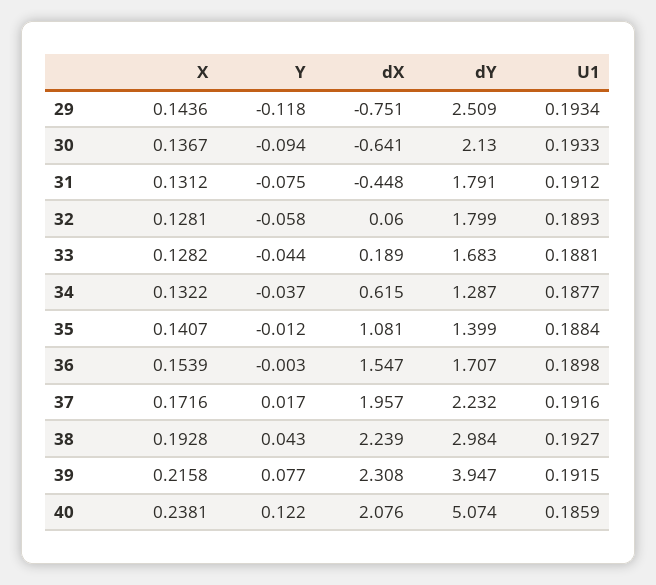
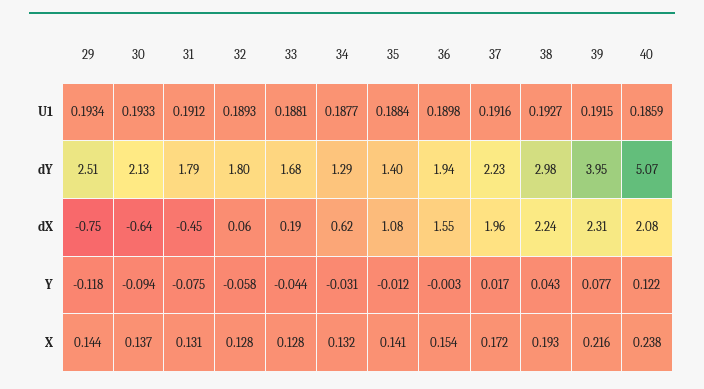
  {
    "X": {
      "29": 0.1436,
      "30": 0.1367,
      "31": 0.1312,
      "32": 0.1281,
      "33": 0.1282,
      "34": 0.1322,
      "35": 0.1407,
      "36": 0.1539,
      "37": 0.1716,
      "38": 0.1928,
      "39": 0.2158,
      "40": 0.2381
    },
    "Y": {
      "29": -0.118,
      "30": -0.094,
      "31": -0.075,
      "32": -0.058,
      "33": -0.044,
-     "34": -0.037,
+     "34": -0.031,
      "35": -0.012,
      "36": -0.003,
      "37": 0.017,
      "38": 0.043,
      "39": 0.077,
      "40": 0.122
    },
    "dX": {
      "29": -0.751,
      "30": -0.641,
      "31": -0.448,
      "32": 0.06,
      "33": 0.189,
      "34": 0.615,
      "35": 1.081,
      "36": 1.547,
      "37": 1.957,
      "38": 2.239,
      "39": 2.308,
      "40": 2.076
    },
    "dY": {
      "29": 2.509,
      "30": 2.13,
      "31": 1.791,
      "32": 1.799,
      "33": 1.683,
      "34": 1.287,
      "35": 1.399,
-     "36": 1.707,
+     "36": 1.94,
      "37": 2.232,
      "38": 2.984,
      "39": 3.947,
      "40": 5.074
    },
    "U1": {
      "29": 0.1934,
      "30": 0.1933,
      "31": 0.1912,
      "32": 0.1893,
      "33": 0.1881,
      "34": 0.1877,
      "35": 0.1884,
      "36": 0.1898,
      "37": 0.1916,
      "38": 0.1927,
      "39": 0.1915,
      "40": 0.1859
    }
  }

